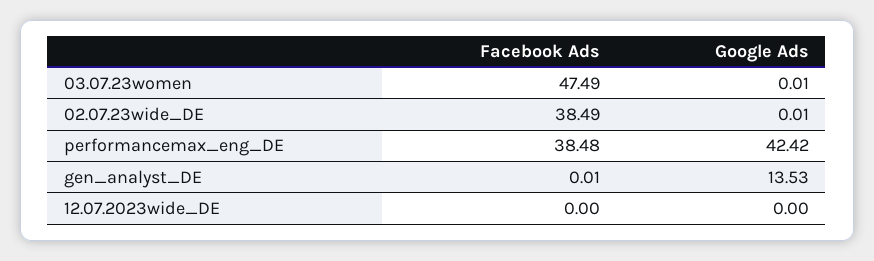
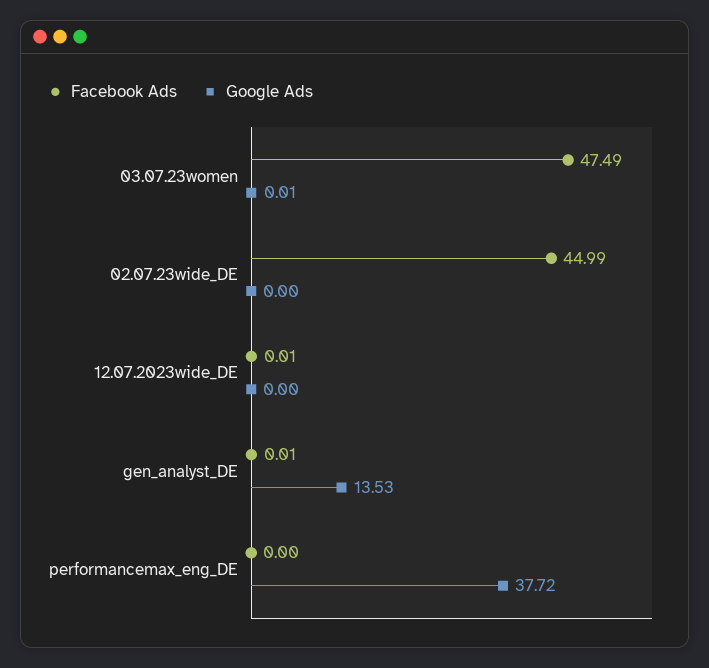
  {
    "Facebook Ads": {
      "03.07.23women": 47.49,
-     "02.07.23wide_DE": 38.49,
+     "02.07.23wide_DE": 44.99,
-     "performancemax_eng_DE": 38.48,
+     "performancemax_eng_DE": 0,
      "gen_analyst_DE": 0.01,
-     "12.07.2023wide_DE": 0
+     "12.07.2023wide_DE": 0.01
    },
    "Google Ads": {
      "03.07.23women": 0.01,
-     "02.07.23wide_DE": 0.01,
+     "02.07.23wide_DE": 0,
-     "performancemax_eng_DE": 42.42,
+     "performancemax_eng_DE": 37.72,
      "gen_analyst_DE": 13.53,
      "12.07.2023wide_DE": 0
    }
  }

